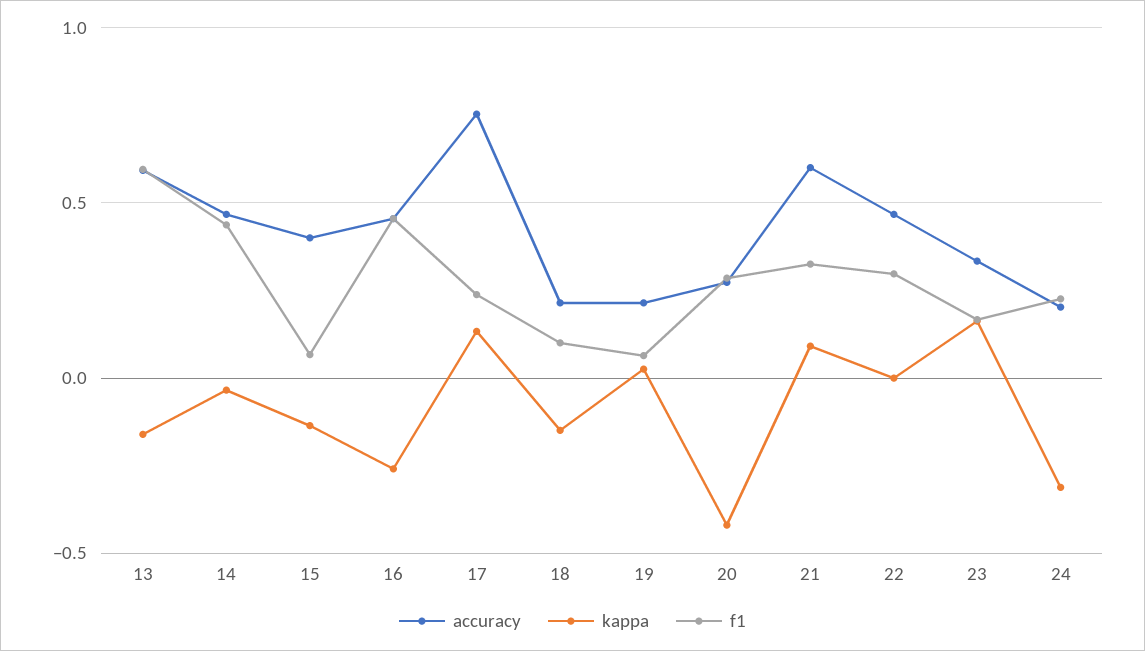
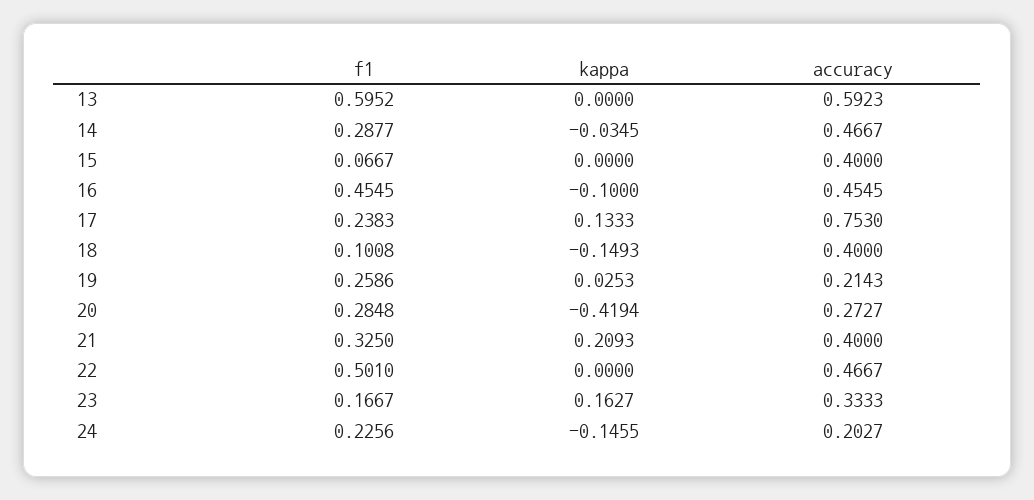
  {
    "accuracy": {
      "13": 0.5923,
      "14": 0.4667,
      "15": 0.4,
      "16": 0.4545,
      "17": 0.753,
-     "18": 0.2,
+     "18": 0.4,
      "19": 0.2143,
      "20": 0.2727,
-     "21": 0.6,
+     "21": 0.4,
      "22": 0.4667,
      "23": 0.3333,
      "24": 0.2027
    },
    "kappa": {
-     "13": -0.15,
+     "13": 0,
      "14": -0.0345,
-     "15": -0.15,
+     "15": 0,
-     "16": -0.25,
+     "16": -0.1,
      "17": 0.1333,
      "18": -0.1493,
      "19": 0.0253,
      "20": -0.4194,
-     "21": 0.1,
+     "21": 0.2093,
      "22": 0,
      "23": 0.1627,
-     "24": -0.3
+     "24": -0.1455
    },
    "f1": {
      "13": 0.5952,
-     "14": 0.45,
+     "14": 0.2877,
      "15": 0.0667,
      "16": 0.4545,
      "17": 0.2383,
      "18": 0.1008,
-     "19": 0.05,
+     "19": 0.2586,
      "20": 0.2848,
      "21": 0.325,
-     "22": 0.3,
+     "22": 0.501,
      "23": 0.1667,
      "24": 0.2256
    }
  }

